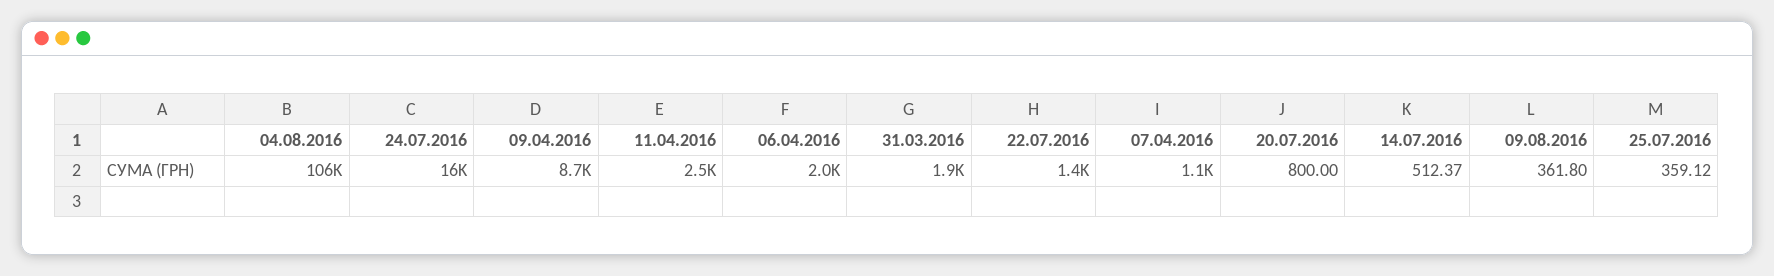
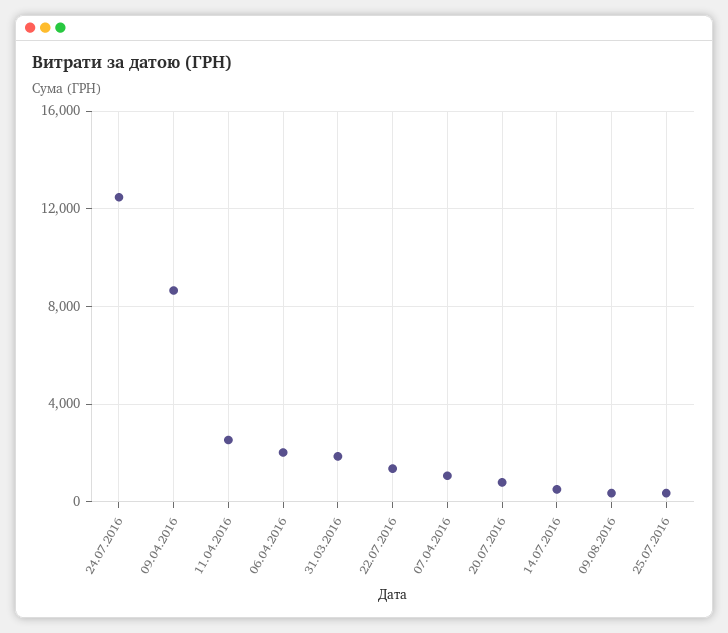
  {
-   "04.08.2016": 106000,
-   "24.07.2016": 16000,
+   "24.07.2016": 12500,
    "09.04.2016": 8700,
    "11.04.2016": 2500,
    "06.04.2016": 2000,
    "31.03.2016": 1900,
    "22.07.2016": 1400,
    "07.04.2016": 1100,
    "20.07.2016": 800,
    "14.07.2016": 512.37,
    "09.08.2016": 361.8,
    "25.07.2016": 359.12
  }

